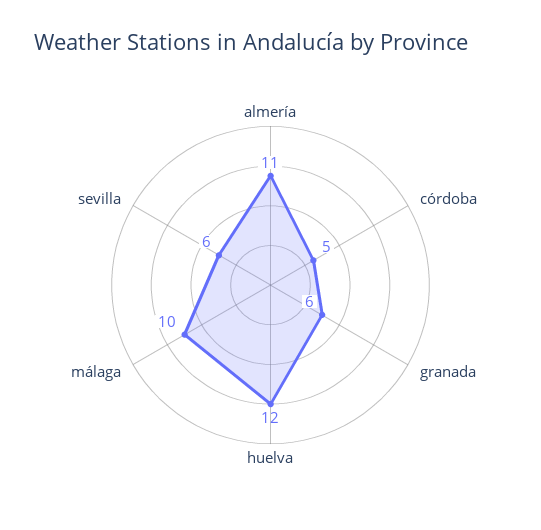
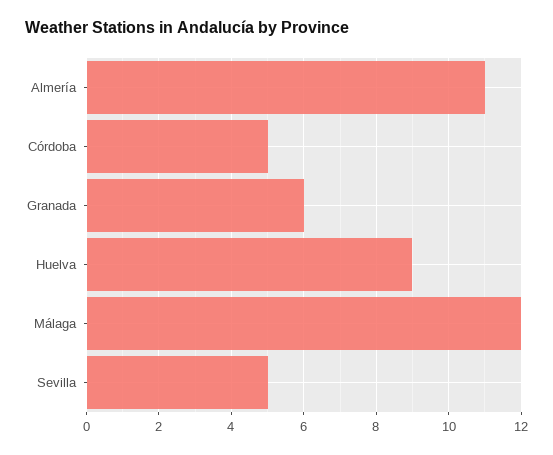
  {
    "almería": 11,
    "córdoba": 5,
    "granada": 6,
-   "huelva": 12,
+   "huelva": 9,
-   "málaga": 10,
+   "málaga": 12,
-   "sevilla": 6
+   "sevilla": 5
  }

